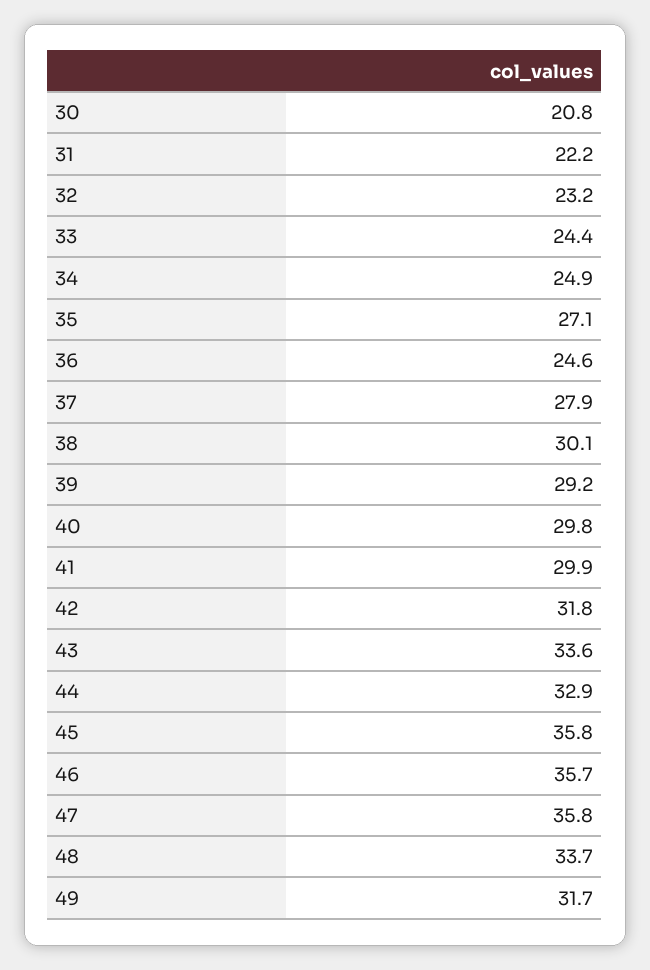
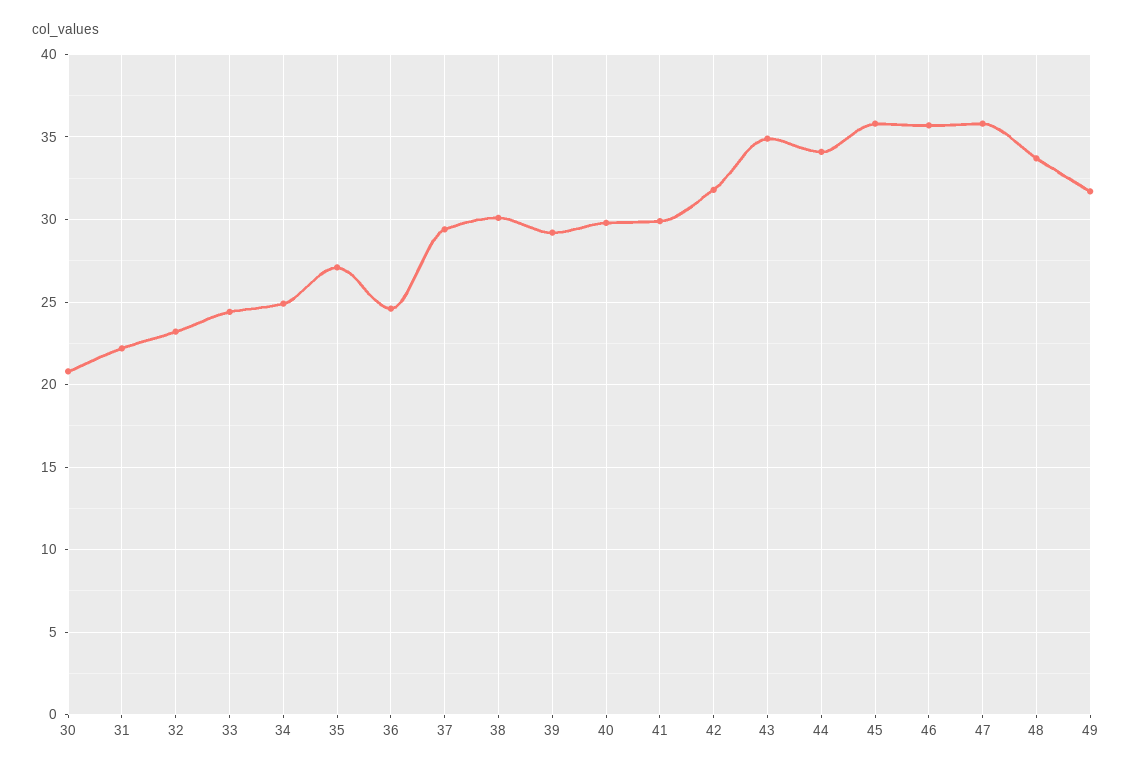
  {
    "30": 20.8,
    "31": 22.2,
    "32": 23.2,
    "33": 24.4,
    "34": 24.9,
    "35": 27.1,
    "36": 24.6,
-   "37": 27.9,
+   "37": 29.5,
    "38": 30.1,
    "39": 29.2,
    "40": 29.8,
    "41": 29.9,
    "42": 31.8,
-   "43": 33.6,
+   "43": 35,
-   "44": 32.9,
+   "44": 34,
    "45": 35.8,
    "46": 35.7,
    "47": 35.8,
    "48": 33.7,
    "49": 31.7
  }

